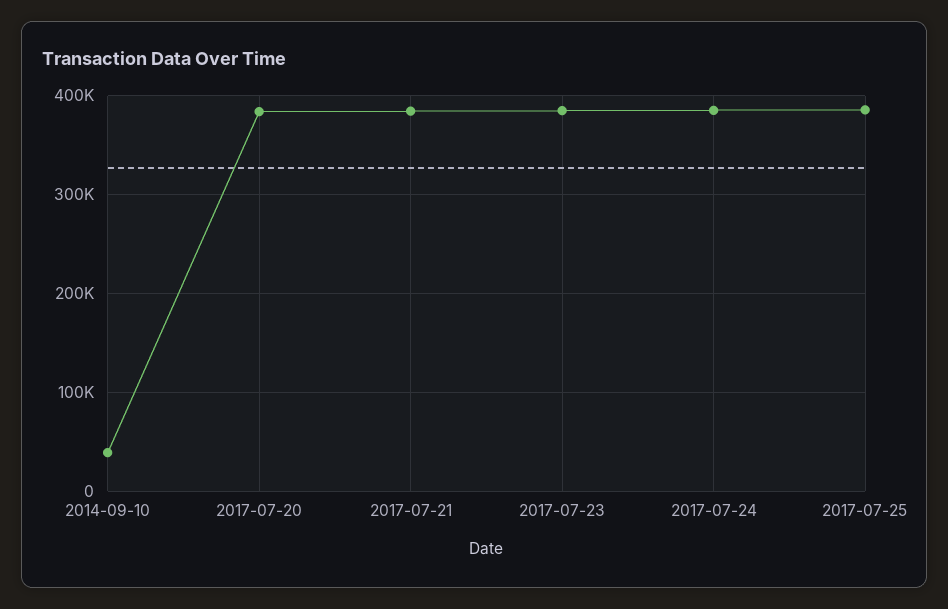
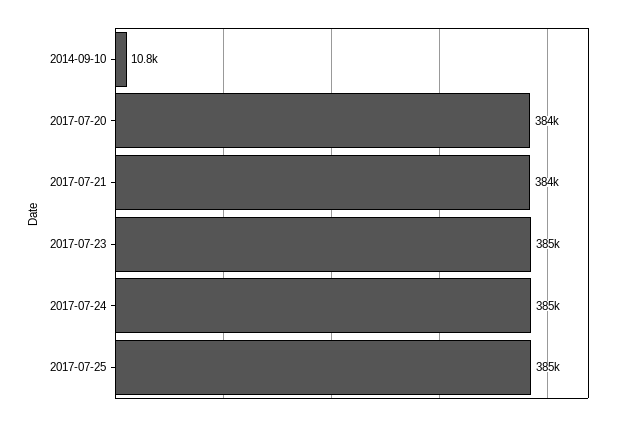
  {
-   "2014-09-10": 40000,
+   "2014-09-10": 10800,
    "2017-07-20": 384000,
    "2017-07-21": 384000,
    "2017-07-23": 385000,
    "2017-07-24": 385000,
    "2017-07-25": 385000
  }

